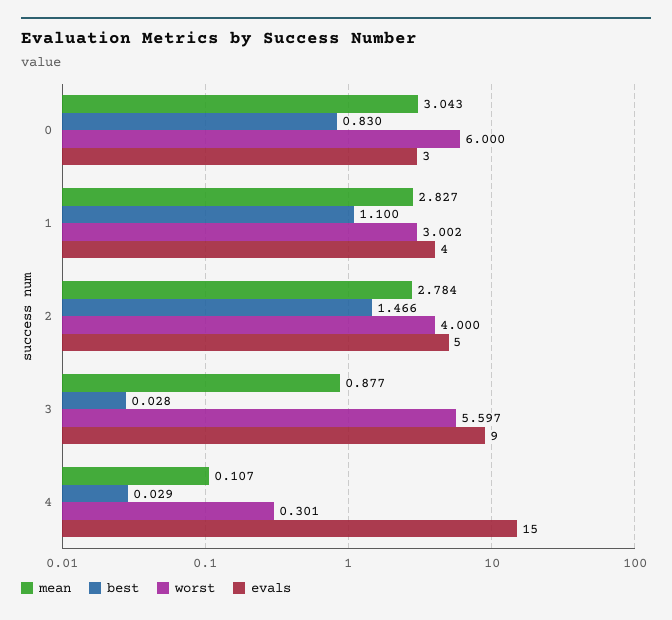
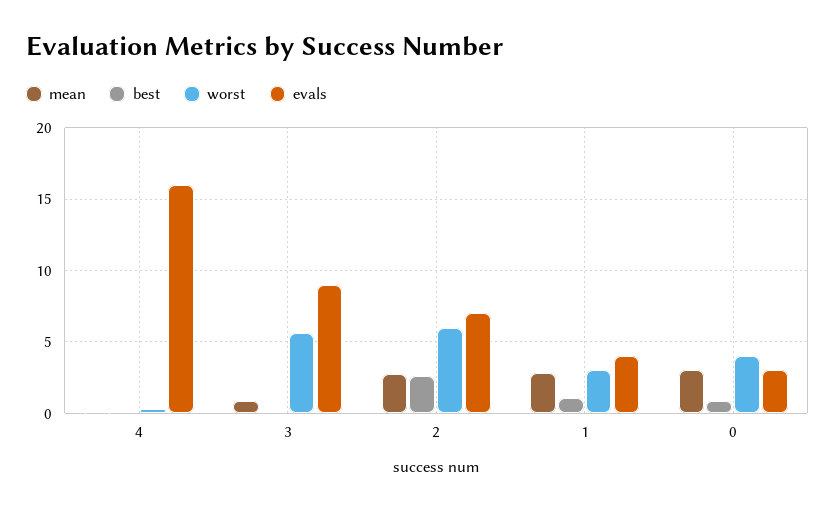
  {
    "mean": {
      "0": 3.043,
      "1": 2.827,
      "2": 2.784,
      "3": 0.877,
      "4": 0.107
    },
    "best": {
      "0": 0.83,
      "1": 1.1,
-     "2": 1.466,
+     "2": 2.5,
      "3": 0.028,
      "4": 0.029
    },
    "worst": {
-     "0": 6,
+     "0": 4,
      "1": 3.002,
-     "2": 4,
+     "2": 6,
      "3": 5.597,
      "4": 0.301
    },
    "evals": {
      "0": 3,
      "1": 4,
-     "2": 5,
+     "2": 7,
      "3": 9,
-     "4": 15
+     "4": 16
    }
  }

